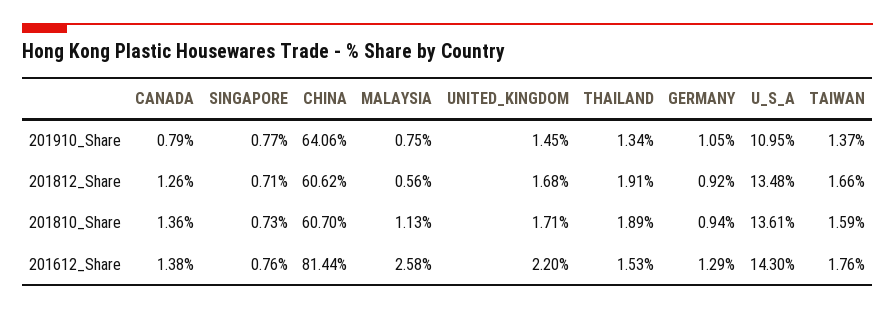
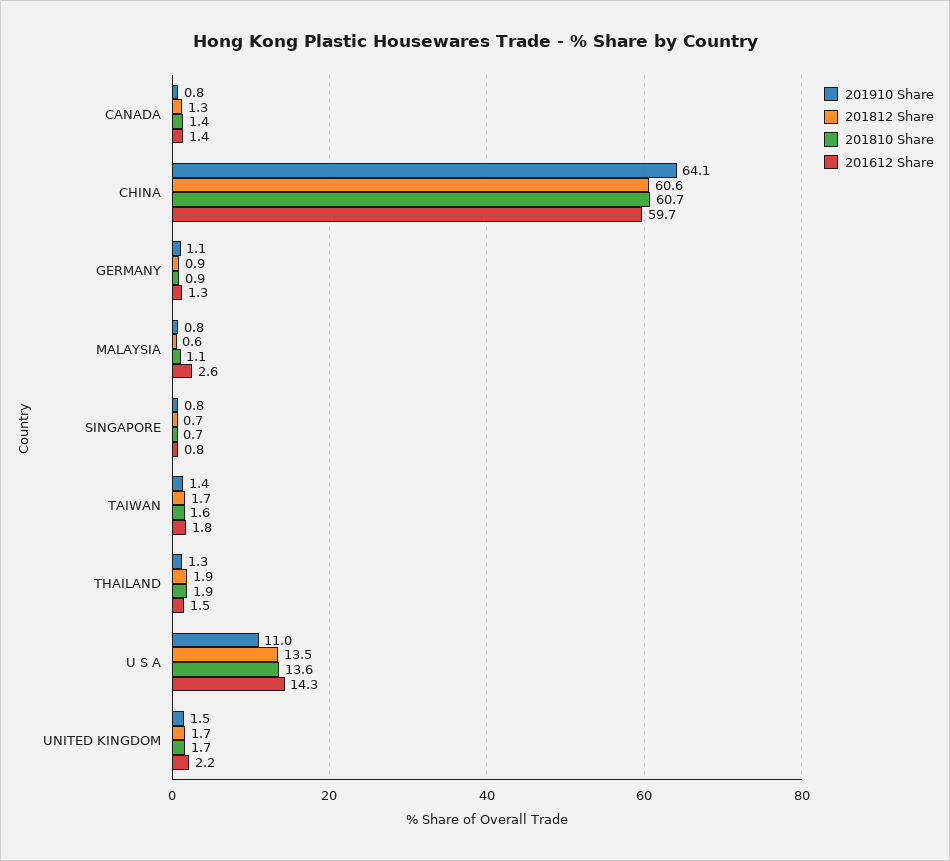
  {
    "201910_Share": {
      "CANADA": 0.79,
      "SINGAPORE": 0.77,
      "CHINA": 64.06,
      "MALAYSIA": 0.75,
      "UNITED_KINGDOM": 1.45,
      "THAILAND": 1.34,
      "GERMANY": 1.05,
      "U_S_A": 10.95,
      "TAIWAN": 1.37
    },
    "201812_Share": {
      "CANADA": 1.26,
      "SINGAPORE": 0.71,
      "CHINA": 60.62,
      "MALAYSIA": 0.56,
      "UNITED_KINGDOM": 1.68,
      "THAILAND": 1.91,
      "GERMANY": 0.92,
      "U_S_A": 13.48,
      "TAIWAN": 1.66
    },
    "201810_Share": {
      "CANADA": 1.36,
      "SINGAPORE": 0.73,
      "CHINA": 60.7,
      "MALAYSIA": 1.13,
      "UNITED_KINGDOM": 1.71,
      "THAILAND": 1.89,
      "GERMANY": 0.94,
      "U_S_A": 13.61,
      "TAIWAN": 1.59
    },
    "201612_Share": {
      "CANADA": 1.38,
      "SINGAPORE": 0.76,
-     "CHINA": 81.44,
+     "CHINA": 59.7,
      "MALAYSIA": 2.58,
      "UNITED_KINGDOM": 2.2,
      "THAILAND": 1.53,
      "GERMANY": 1.29,
      "U_S_A": 14.3,
      "TAIWAN": 1.76
    }
  }

